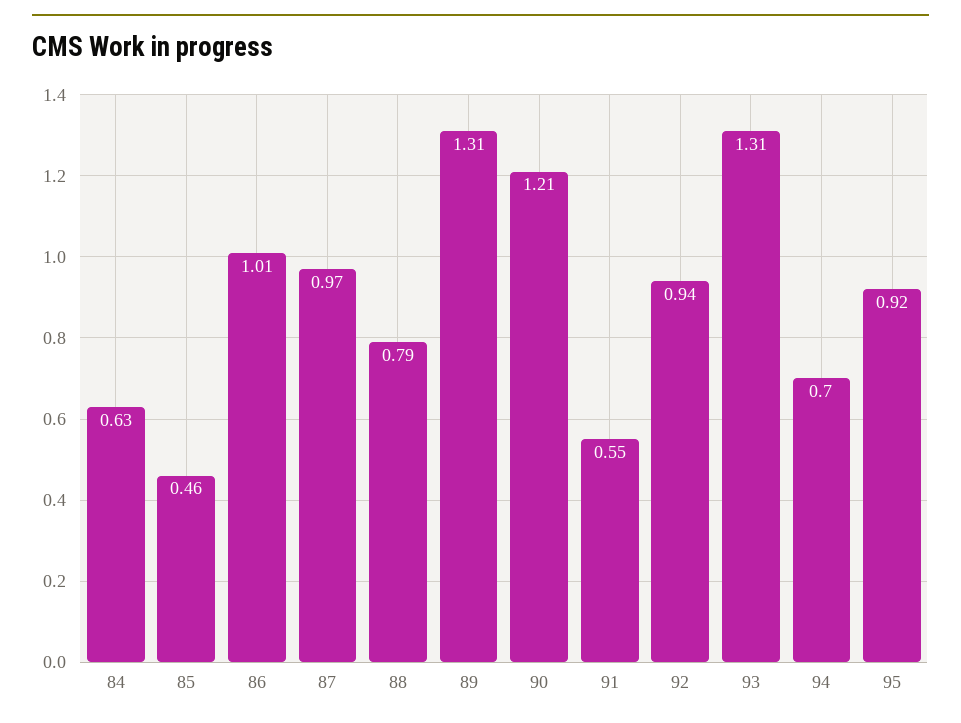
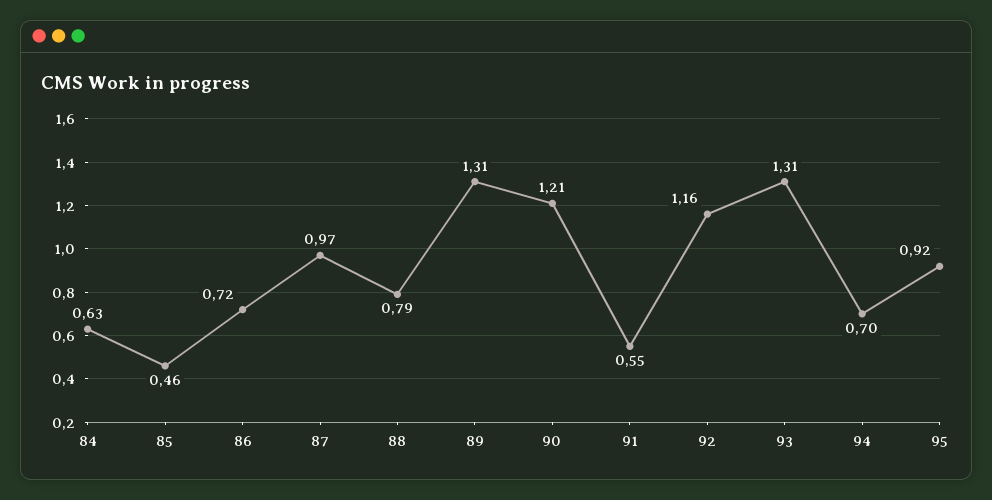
  {
    "84": 0.63,
    "85": 0.46,
-   "86": 1.01,
+   "86": 0.72,
    "87": 0.97,
    "88": 0.79,
    "89": 1.31,
    "90": 1.21,
    "91": 0.55,
-   "92": 0.94,
+   "92": 1.16,
    "93": 1.31,
    "94": 0.7,
    "95": 0.92
  }

